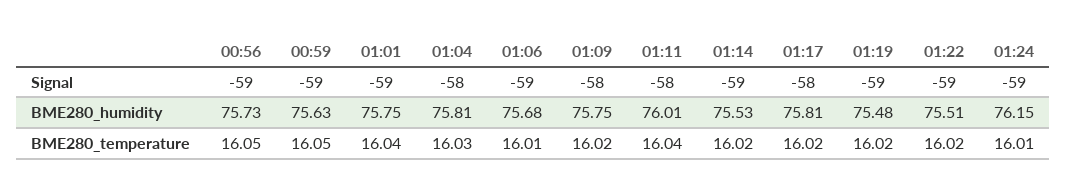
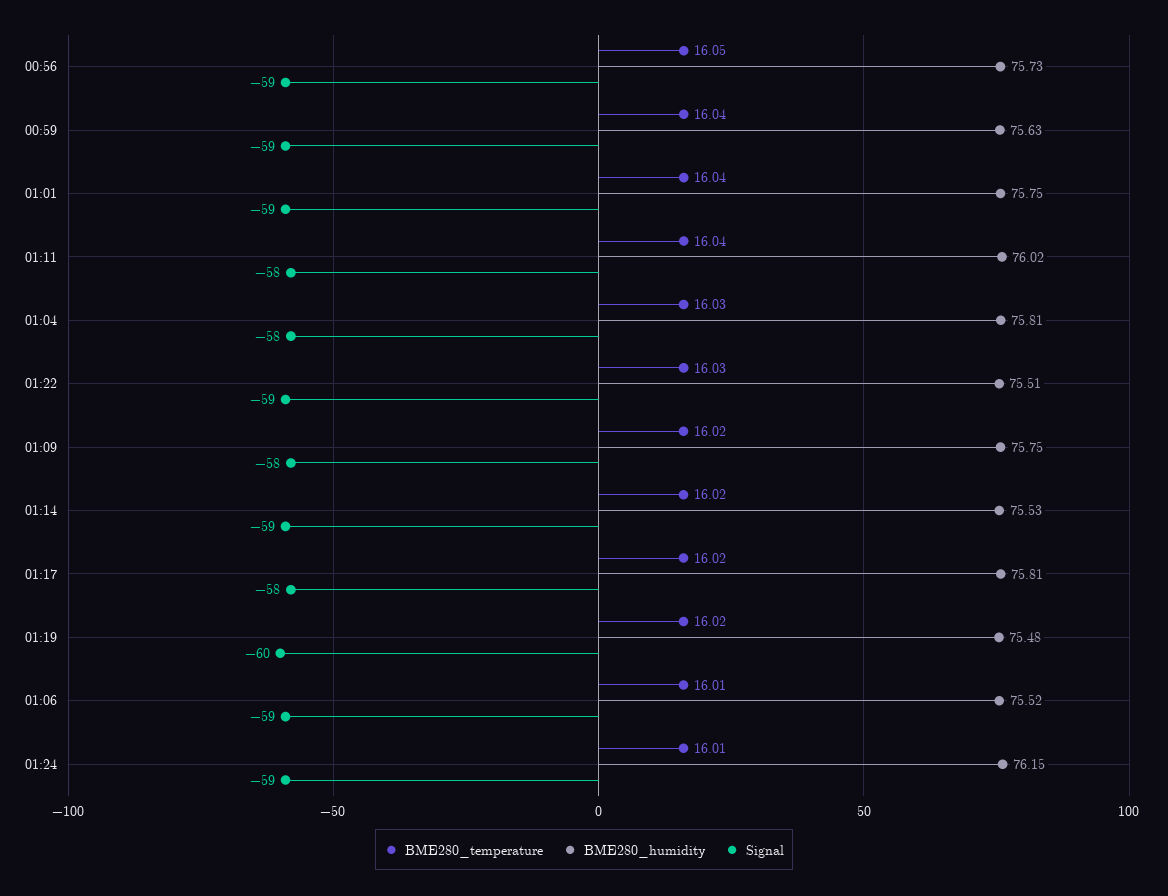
  {
    "Signal": {
      "00:56": -59,
      "00:59": -59,
      "01:01": -59,
      "01:04": -58,
      "01:06": -59,
      "01:09": -58,
      "01:11": -58,
      "01:14": -59,
      "01:17": -58,
-     "01:19": -59,
+     "01:19": -60,
      "01:22": -59,
      "01:24": -59
    },
    "BME280_humidity": {
      "00:56": 75.73,
      "00:59": 75.63,
      "01:01": 75.75,
      "01:04": 75.81,
-     "01:06": 75.68,
+     "01:06": 75.52,
      "01:09": 75.75,
-     "01:11": 76.01,
+     "01:11": 76.02,
      "01:14": 75.53,
      "01:17": 75.81,
      "01:19": 75.48,
      "01:22": 75.51,
      "01:24": 76.15
    },
    "BME280_temperature": {
      "00:56": 16.05,
-     "00:59": 16.05,
+     "00:59": 16.04,
      "01:01": 16.04,
      "01:04": 16.03,
      "01:06": 16.01,
      "01:09": 16.02,
      "01:11": 16.04,
      "01:14": 16.02,
      "01:17": 16.02,
      "01:19": 16.02,
-     "01:22": 16.02,
+     "01:22": 16.03,
      "01:24": 16.01
    }
  }

